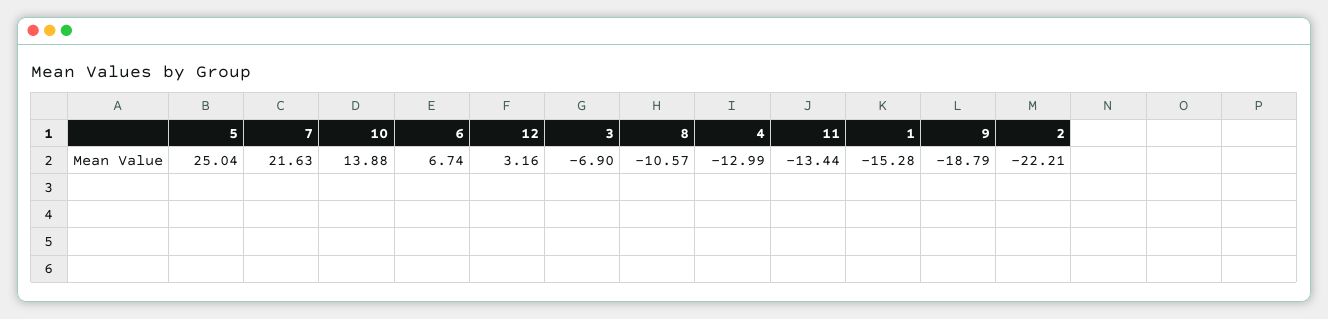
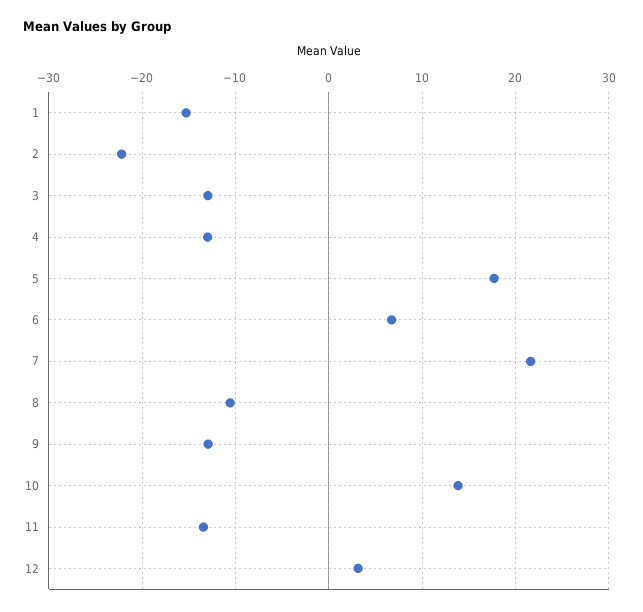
  {
-   "5": 25.04,
+   "5": 18,
    "7": 21.63,
    "10": 13.88,
    "6": 6.74,
    "12": 3.16,
-   "3": -6.9,
+   "3": -13,
    "8": -10.57,
    "4": -12.99,
    "11": -13.44,
    "1": -15.28,
-   "9": -18.79,
+   "9": -13,
    "2": -22.21
  }

